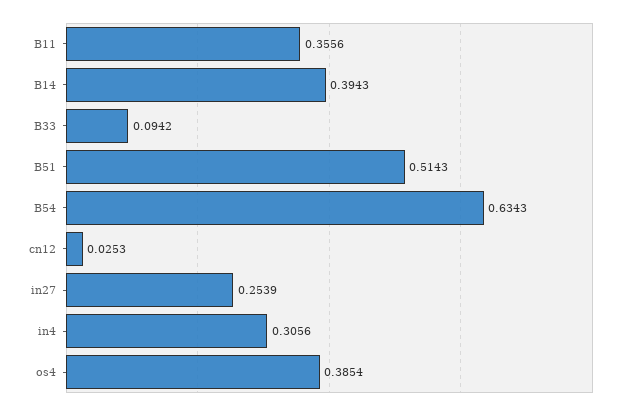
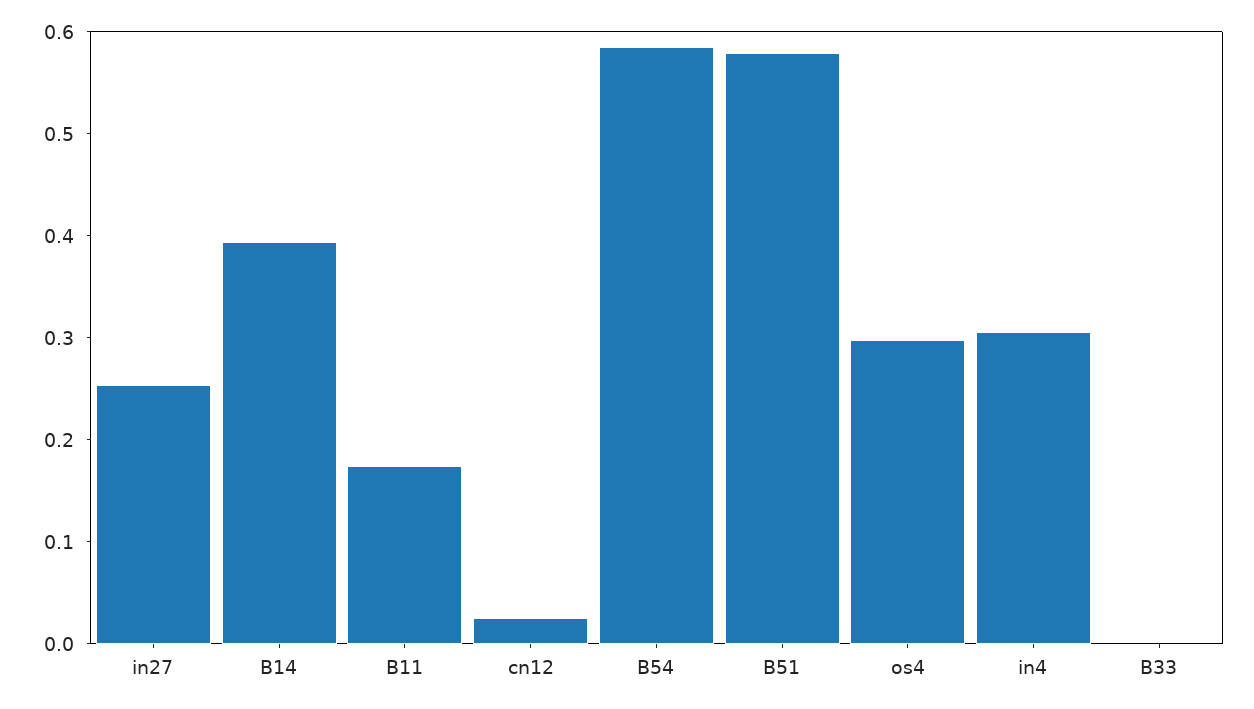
  {
-   "B11": 0.3556,
+   "B11": 0.18,
    "B14": 0.3943,
-   "B33": 0.0942,
+   "B33": 0,
-   "B51": 0.5143,
+   "B51": 0.58,
-   "B54": 0.6343,
+   "B54": 0.58,
    "cn12": 0.0253,
    "in27": 0.2539,
    "in4": 0.3056,
-   "os4": 0.3854
+   "os4": 0.3
  }

